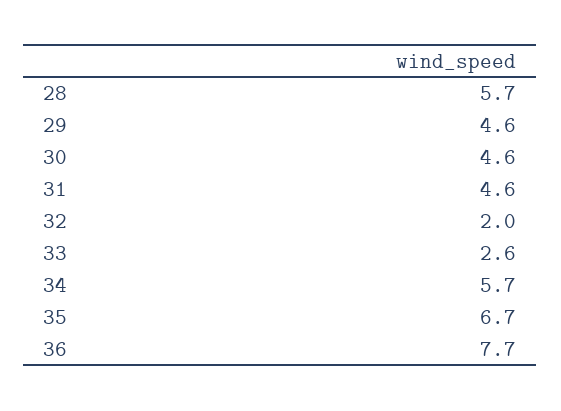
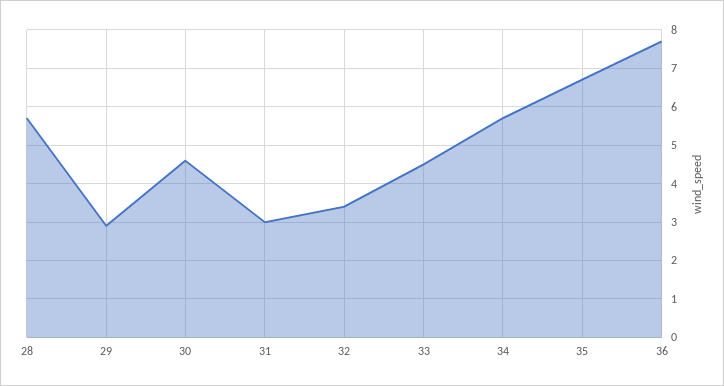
  {
    "28": 5.7,
-   "29": 4.6,
+   "29": 3,
    "30": 4.6,
-   "31": 4.6,
+   "31": 3,
-   "32": 2,
+   "32": 3.5,
-   "33": 2.6,
+   "33": 4.5,
    "34": 5.7,
    "35": 6.7,
    "36": 7.7
  }

